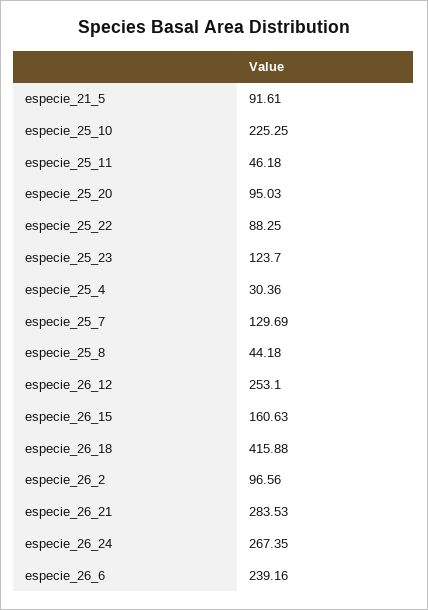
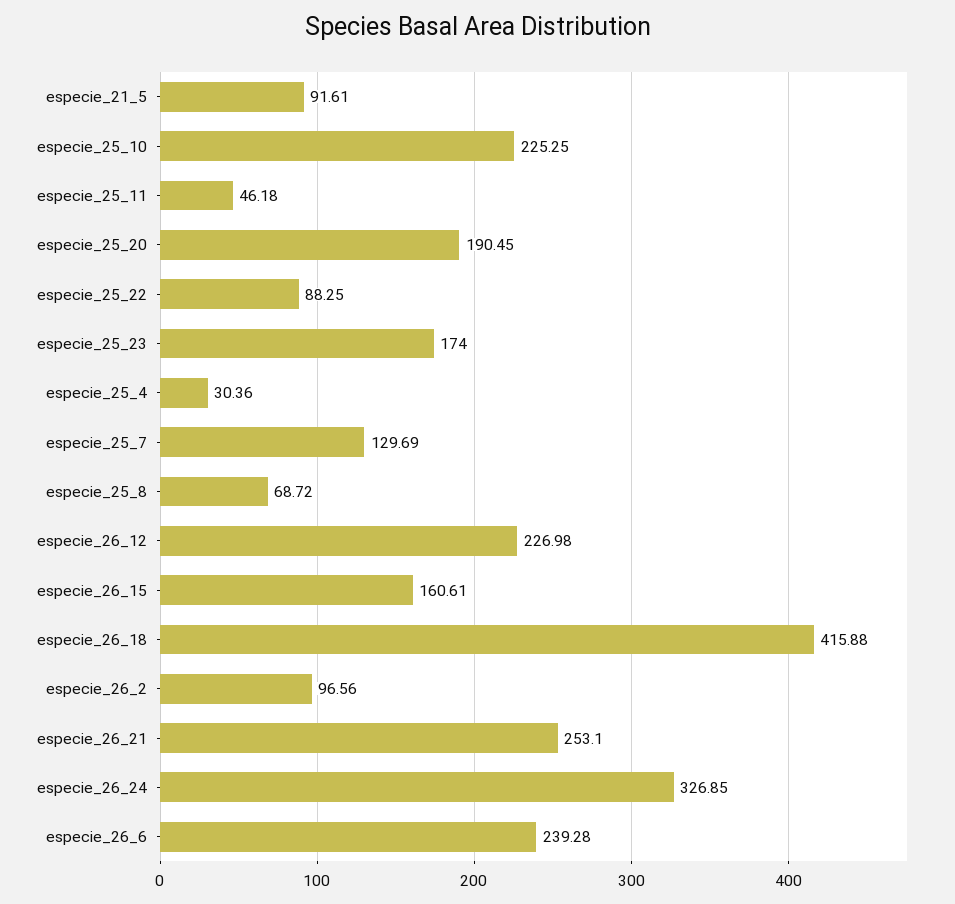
  {
    "especie_21_5": 91.61,
    "especie_25_10": 225.25,
    "especie_25_11": 46.18,
-   "especie_25_20": 95.03,
+   "especie_25_20": 190.45,
    "especie_25_22": 88.25,
-   "especie_25_23": 123.7,
+   "especie_25_23": 174,
    "especie_25_4": 30.36,
    "especie_25_7": 129.69,
-   "especie_25_8": 44.18,
+   "especie_25_8": 68.72,
-   "especie_26_12": 253.1,
+   "especie_26_12": 226.98,
-   "especie_26_15": 160.63,
+   "especie_26_15": 160.61,
    "especie_26_18": 415.88,
    "especie_26_2": 96.56,
-   "especie_26_21": 283.53,
+   "especie_26_21": 253.1,
-   "especie_26_24": 267.35,
+   "especie_26_24": 326.85,
-   "especie_26_6": 239.16
+   "especie_26_6": 239.28
  }

